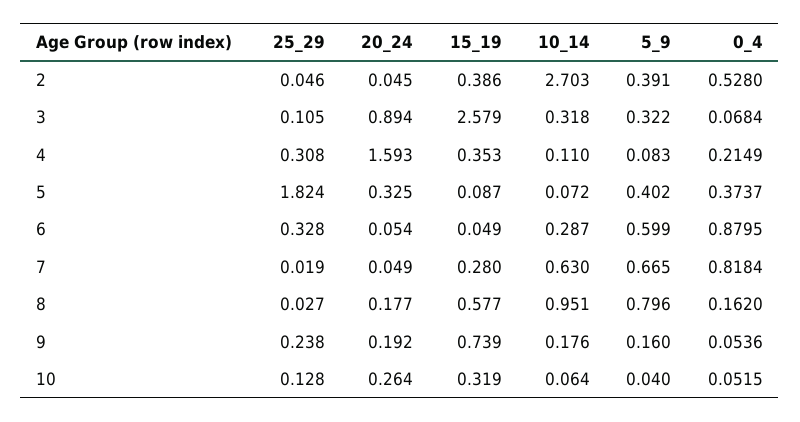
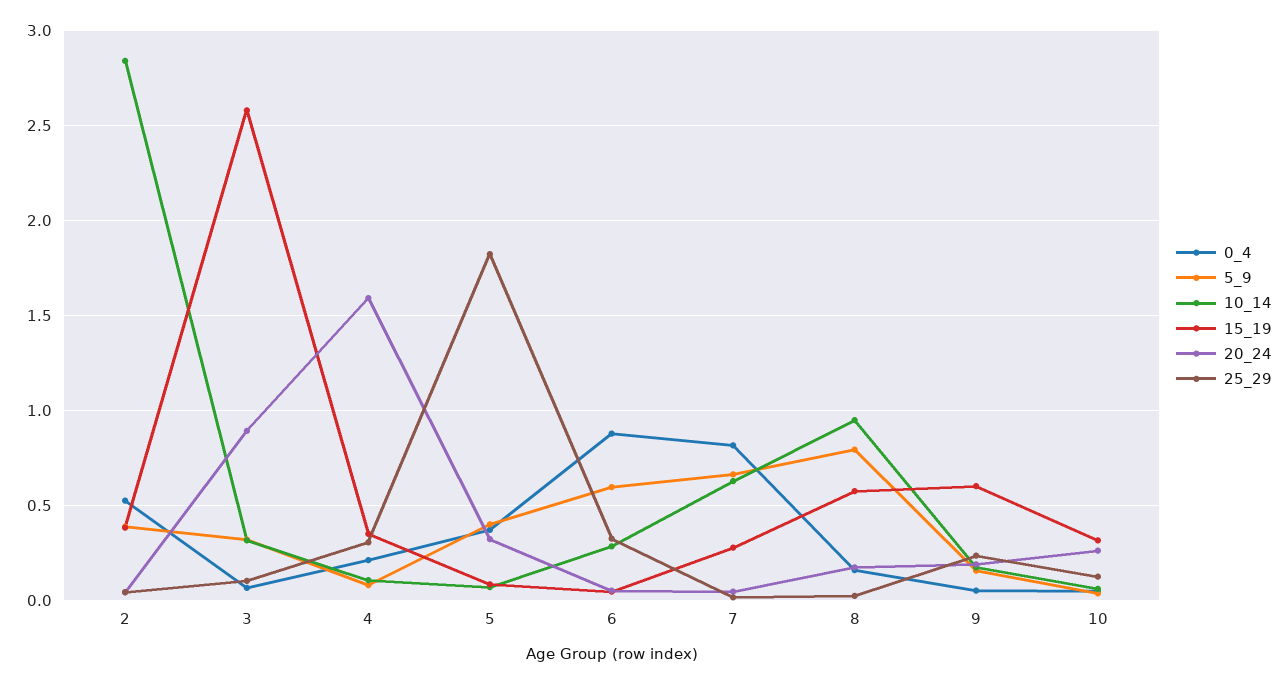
  {
    "25_29": {
      "2": 0.046,
      "3": 0.105,
      "4": 0.308,
      "5": 1.824,
      "6": 0.328,
      "7": 0.019,
      "8": 0.027,
      "9": 0.238,
      "10": 0.128
    },
    "20_24": {
      "2": 0.045,
      "3": 0.894,
      "4": 1.593,
      "5": 0.325,
      "6": 0.054,
      "7": 0.049,
      "8": 0.177,
      "9": 0.192,
      "10": 0.264
    },
    "15_19": {
      "2": 0.386,
      "3": 2.579,
      "4": 0.353,
      "5": 0.087,
      "6": 0.049,
      "7": 0.28,
      "8": 0.577,
-     "9": 0.739,
+     "9": 0.6,
      "10": 0.319
    },
    "10_14": {
-     "2": 2.703,
+     "2": 2.85,
      "3": 0.318,
      "4": 0.11,
      "5": 0.072,
      "6": 0.287,
      "7": 0.63,
      "8": 0.951,
      "9": 0.176,
      "10": 0.064
    },
    "5_9": {
      "2": 0.391,
      "3": 0.322,
      "4": 0.083,
      "5": 0.402,
      "6": 0.599,
      "7": 0.665,
      "8": 0.796,
      "9": 0.16,
      "10": 0.04
    },
    "0_4": {
      "2": 0.528,
      "3": 0.0684,
      "4": 0.2149,
      "5": 0.3737,
      "6": 0.8795,
      "7": 0.8184,
      "8": 0.162,
      "9": 0.0536,
      "10": 0.0515
    }
  }

